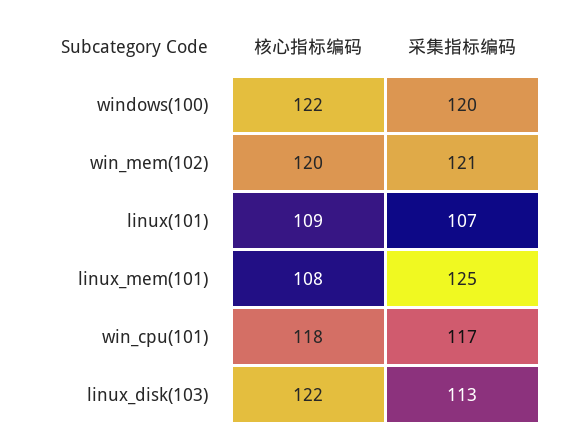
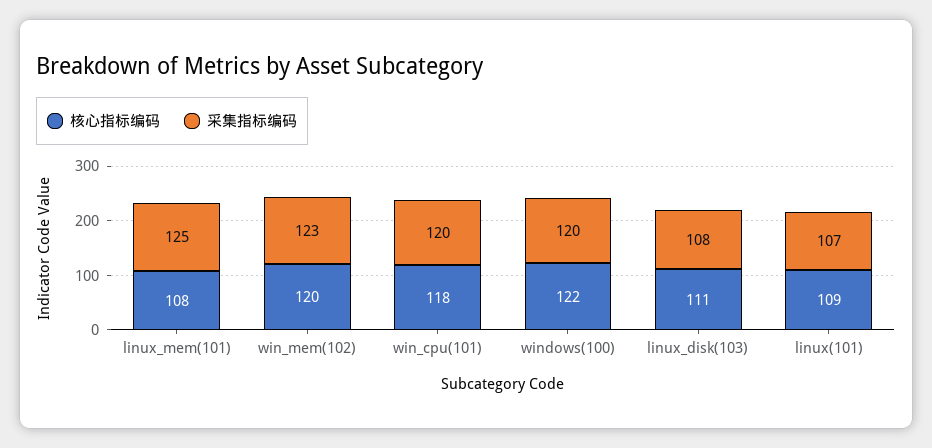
  {
    "核心指标编码": {
      "windows(100)": 122,
      "win_mem(102)": 120,
      "linux(101)": 109,
      "linux_mem(101)": 108,
      "win_cpu(101)": 118,
-     "linux_disk(103)": 122
+     "linux_disk(103)": 111
    },
    "采集指标编码": {
      "windows(100)": 120,
-     "win_mem(102)": 121,
+     "win_mem(102)": 123,
      "linux(101)": 107,
      "linux_mem(101)": 125,
-     "win_cpu(101)": 117,
+     "win_cpu(101)": 120,
-     "linux_disk(103)": 113
+     "linux_disk(103)": 108
    }
  }

